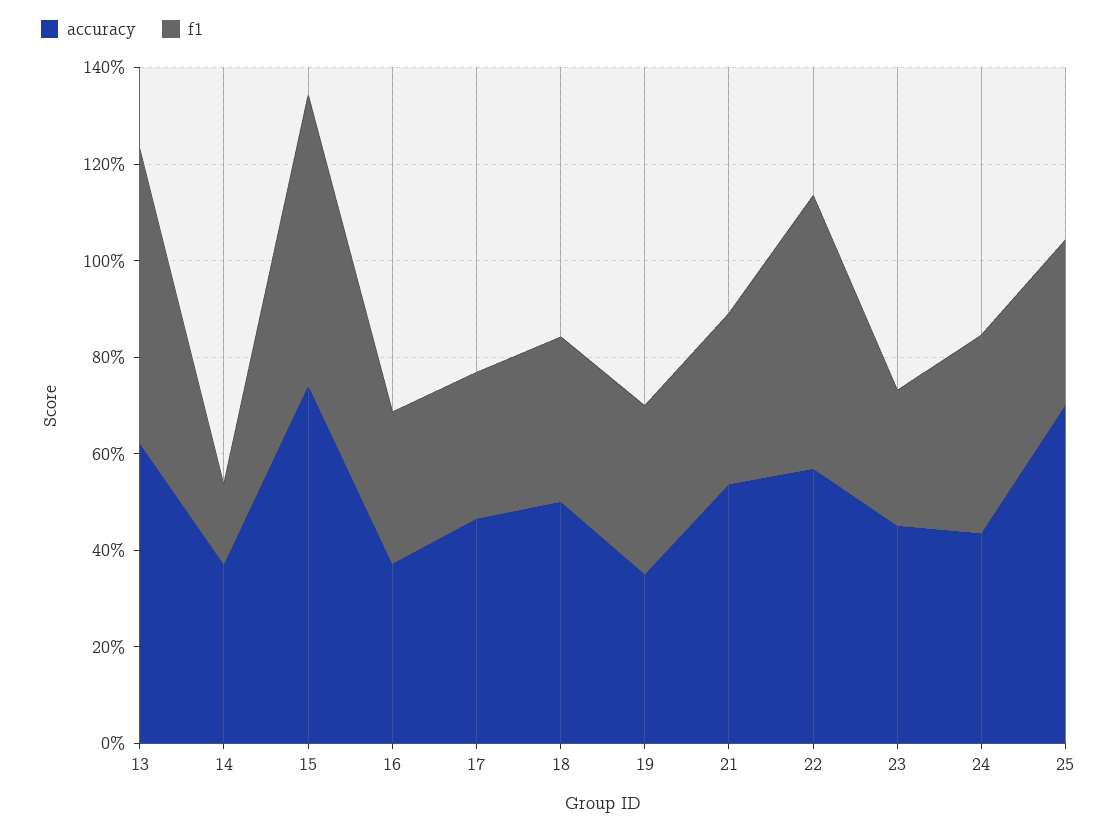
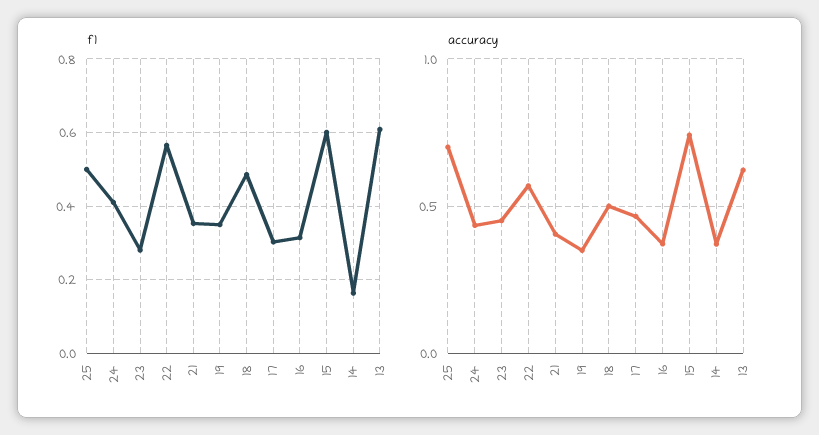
  {
    "accuracy": {
      "13": 0.6,
      "14": 0.35,
      "15": 0.75,
      "16": 0.35,
      "17": 0.45,
      "18": 0.5,
      "19": 0.35,
-     "21": 0.55,
+     "21": 0.4,
      "22": 0.55,
      "23": 0.45,
      "24": 0.45,
      "25": 0.7
    },
    "f1": {
      "13": 0.6,
      "14": 0.16,
      "15": 0.6,
      "16": 0.32,
      "17": 0.3,
-     "18": 0.35,
+     "18": 0.48,
      "19": 0.34,
      "21": 0.36,
      "22": 0.56,
      "23": 0.28,
      "24": 0.42,
-     "25": 0.35
+     "25": 0.5
    }
  }

